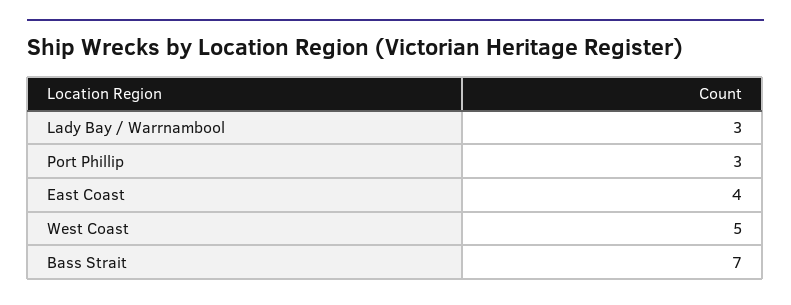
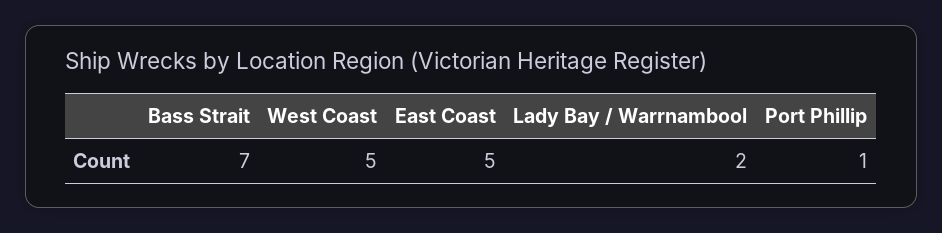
  {
-   "Lady Bay / Warrnambool": 3,
+   "Lady Bay / Warrnambool": 2,
-   "Port Phillip": 3,
+   "Port Phillip": 1,
-   "East Coast": 4,
+   "East Coast": 5,
    "West Coast": 5,
    "Bass Strait": 7
  }

